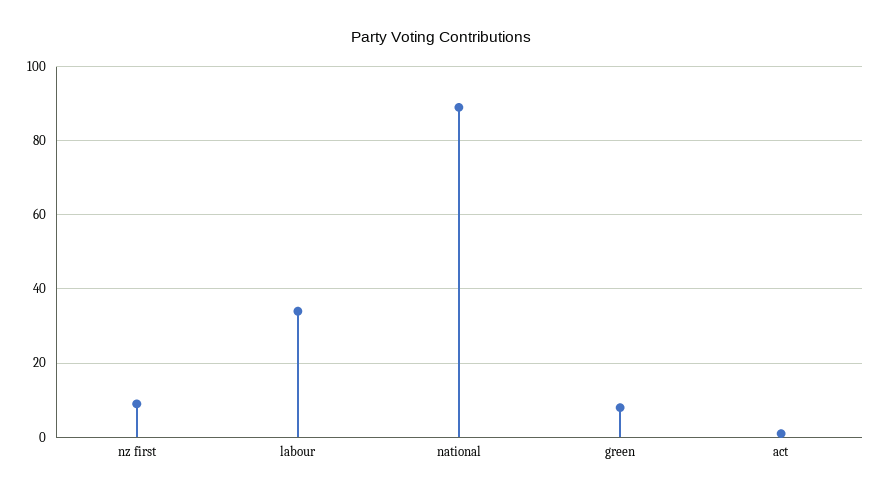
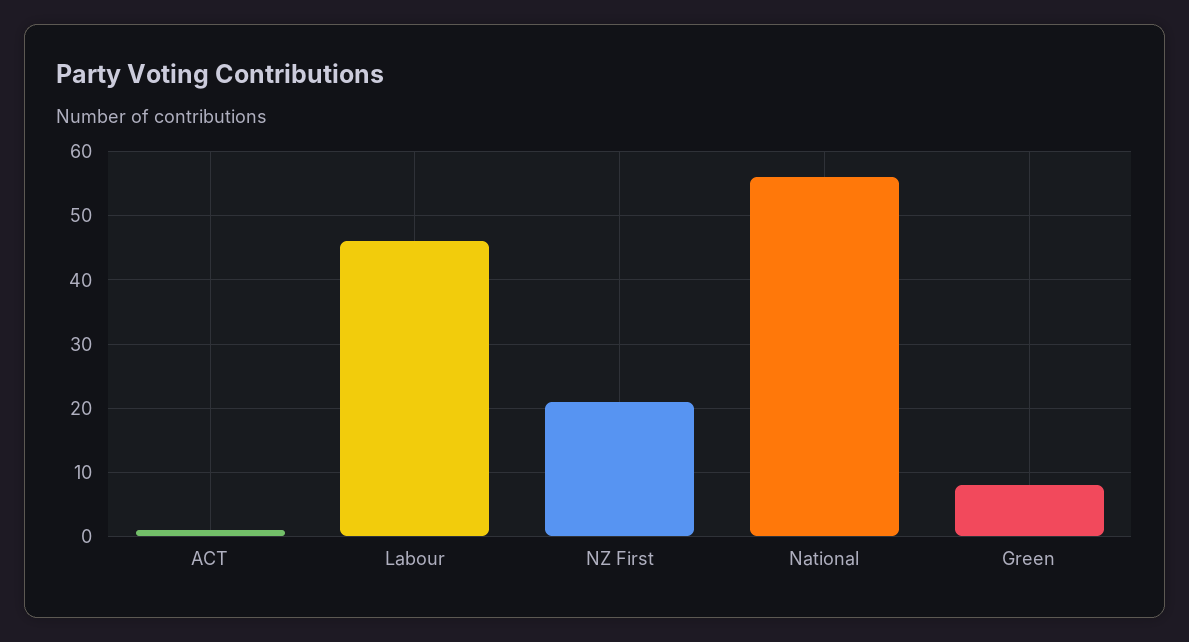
  {
-   "nz first": 10,
+   "nz first": 21,
-   "labour": 35,
+   "labour": 46,
-   "national": 90,
+   "national": 56,
    "green": 8,
    "act": 1
  }

